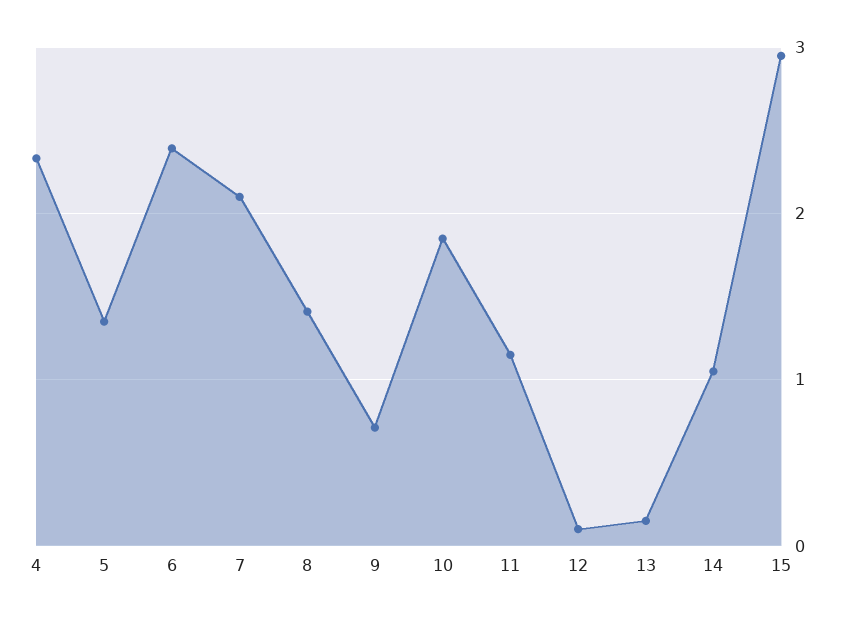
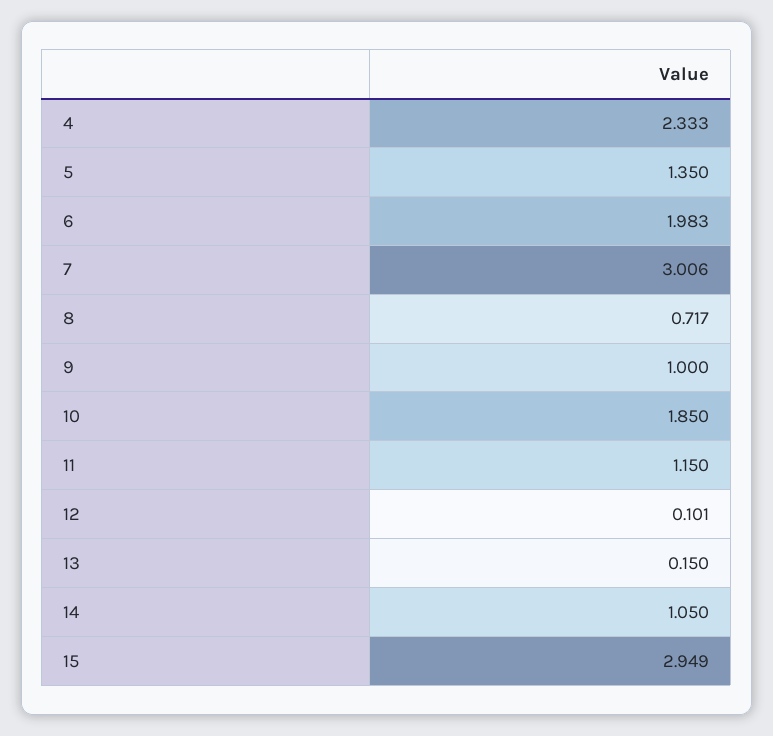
  {
    "4": 2.333,
    "5": 1.35,
-   "6": 2.4,
+   "6": 1.983,
-   "7": 2.1,
+   "7": 3.006,
-   "8": 1.4,
+   "8": 0.717,
-   "9": 0.7,
+   "9": 1,
    "10": 1.85,
    "11": 1.15,
    "12": 0.101,
    "13": 0.15,
    "14": 1.05,
    "15": 2.949
  }

